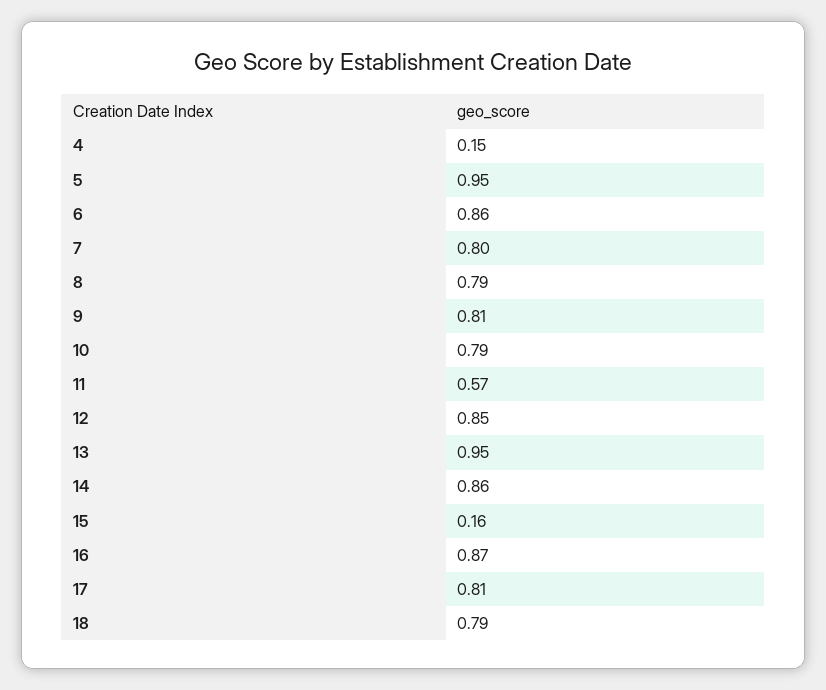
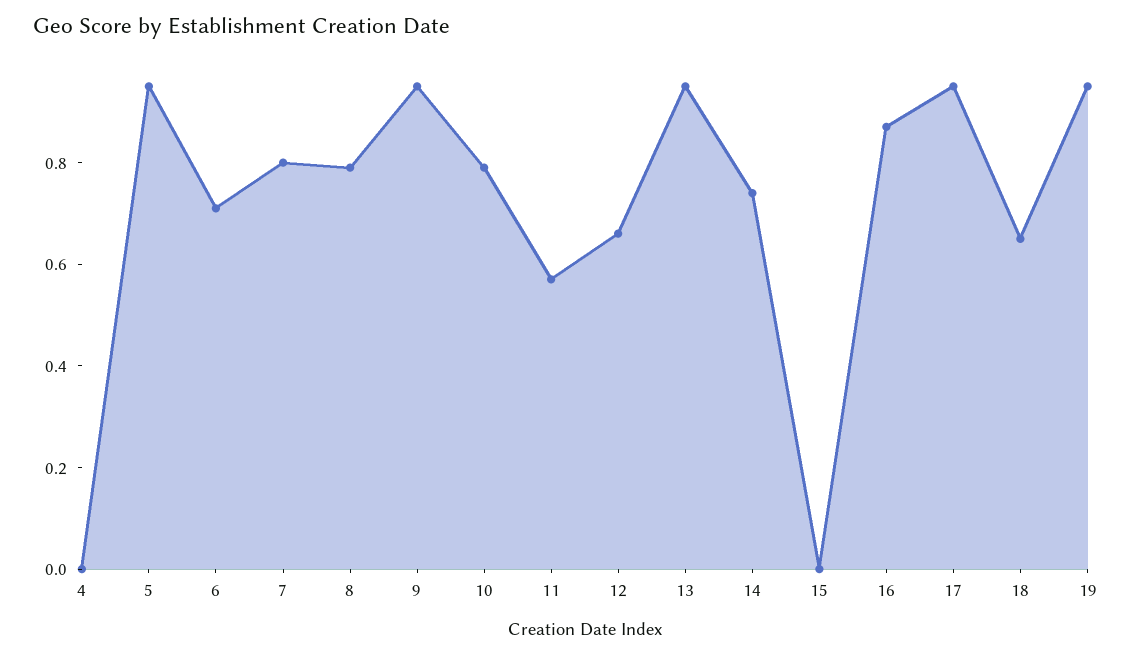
  {
-   "4": 0.15,
+   "4": 0,
    "5": 0.95,
-   "6": 0.86,
+   "6": 0.7,
    "7": 0.8,
    "8": 0.79,
-   "9": 0.81,
+   "9": 0.95,
    "10": 0.79,
    "11": 0.57,
-   "12": 0.85,
+   "12": 0.65,
    "13": 0.95,
-   "14": 0.86,
+   "14": 0.75,
-   "15": 0.16,
+   "15": 0,
    "16": 0.87,
-   "17": 0.81,
+   "17": 0.95,
-   "18": 0.79
+   "18": 0.65,
+   "19": 0.95
  }

